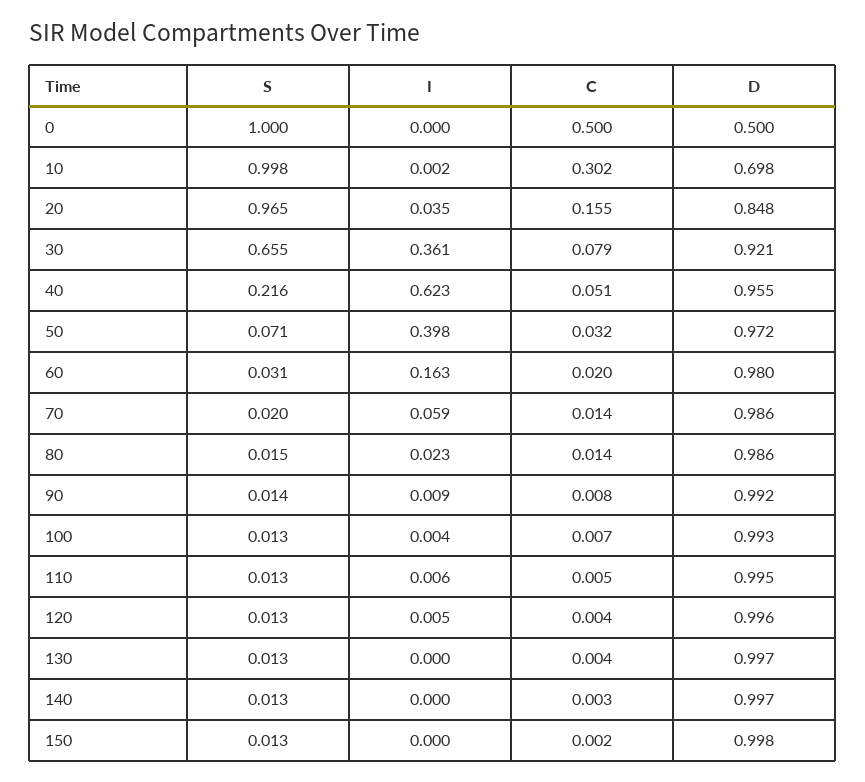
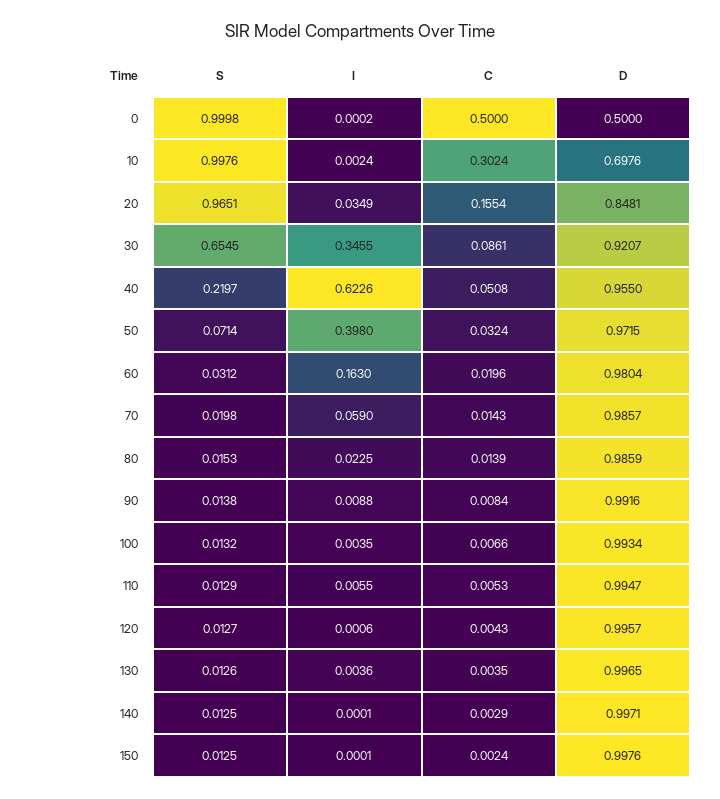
  {
    "S": {
      "0": 0.9998,
      "10": 0.9976,
      "20": 0.9651,
      "30": 0.6545,
-     "40": 0.216,
+     "40": 0.2197,
      "50": 0.0714,
      "60": 0.0312,
      "70": 0.0198,
      "80": 0.0153,
      "90": 0.0138,
      "100": 0.0132,
      "110": 0.0129,
      "120": 0.0127,
      "130": 0.0126,
      "140": 0.0125,
      "150": 0.0125
    },
    "I": {
      "0": 0.0002,
      "10": 0.0024,
      "20": 0.0349,
-     "30": 0.361,
+     "30": 0.3455,
      "40": 0.6226,
      "50": 0.398,
      "60": 0.163,
      "70": 0.059,
      "80": 0.0225,
      "90": 0.0088,
      "100": 0.0035,
      "110": 0.0055,
-     "120": 0.005,
+     "120": 0.0006,
-     "130": 0,
+     "130": 0.0036,
      "140": 0.0001,
      "150": 0.0001
    },
    "C": {
      "0": 0.5,
      "10": 0.3024,
      "20": 0.1554,
-     "30": 0.079,
+     "30": 0.0861,
      "40": 0.0508,
      "50": 0.0324,
      "60": 0.0196,
      "70": 0.0143,
      "80": 0.0139,
      "90": 0.0084,
      "100": 0.0066,
      "110": 0.0053,
      "120": 0.0043,
      "130": 0.0035,
      "140": 0.0029,
      "150": 0.0024
    },
    "D": {
      "0": 0.5,
      "10": 0.6976,
      "20": 0.8481,
      "30": 0.9207,
      "40": 0.955,
      "50": 0.9715,
      "60": 0.9804,
      "70": 0.9857,
      "80": 0.9859,
      "90": 0.9916,
      "100": 0.9934,
      "110": 0.9947,
      "120": 0.9957,
      "130": 0.9965,
      "140": 0.9971,
      "150": 0.9976
    }
  }

